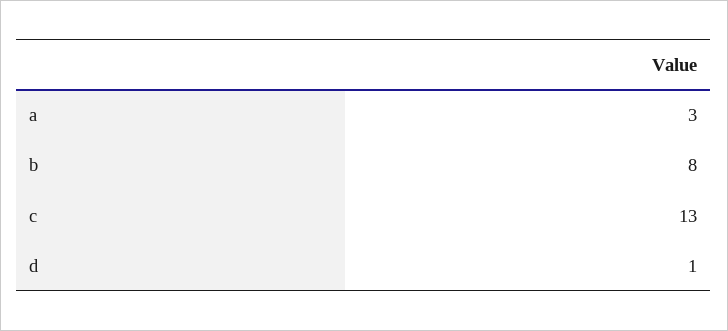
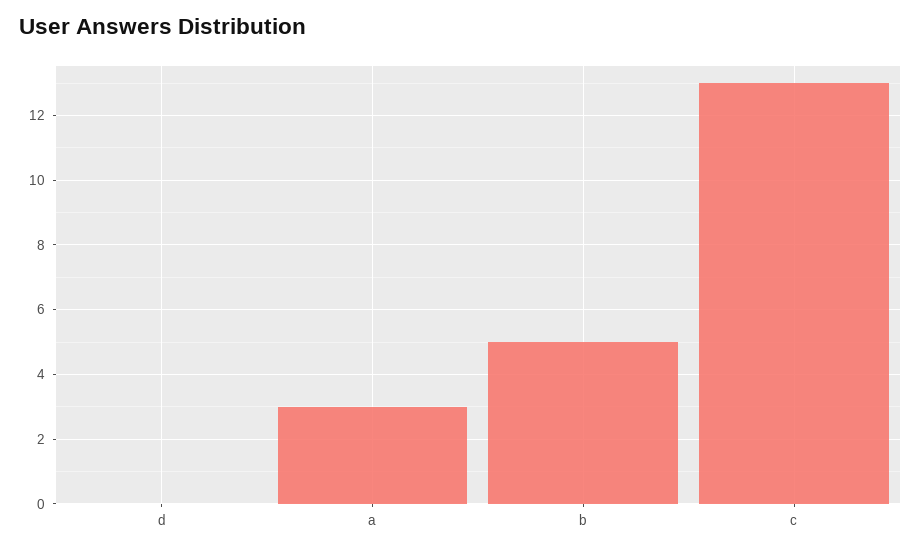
  {
    "a": 3,
-   "b": 8,
+   "b": 5,
    "c": 13,
-   "d": 1
+   "d": 0
  }

